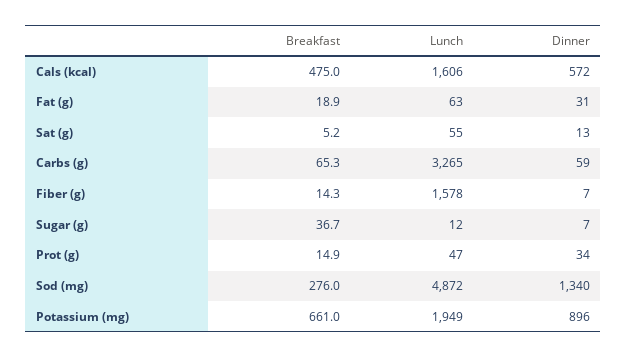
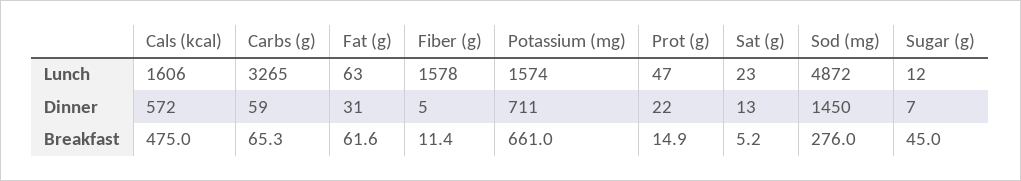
  {
    "Breakfast": {
      "Cals (kcal)": 475,
-     "Fat (g)": 18.9,
+     "Fat (g)": 61.6,
      "Sat (g)": 5.2,
      "Carbs (g)": 65.3,
-     "Fiber (g)": 14.3,
+     "Fiber (g)": 11.4,
-     "Sugar (g)": 36.7,
+     "Sugar (g)": 45,
      "Prot (g)": 14.9,
      "Sod (mg)": 276,
      "Potassium (mg)": 661
    },
    "Lunch": {
      "Cals (kcal)": 1606,
      "Fat (g)": 63,
-     "Sat (g)": 55,
+     "Sat (g)": 23,
      "Carbs (g)": 3265,
      "Fiber (g)": 1578,
      "Sugar (g)": 12,
      "Prot (g)": 47,
      "Sod (mg)": 4872,
-     "Potassium (mg)": 1949
+     "Potassium (mg)": 1574
    },
    "Dinner": {
      "Cals (kcal)": 572,
      "Fat (g)": 31,
      "Sat (g)": 13,
      "Carbs (g)": 59,
-     "Fiber (g)": 7,
+     "Fiber (g)": 5,
      "Sugar (g)": 7,
-     "Prot (g)": 34,
+     "Prot (g)": 22,
-     "Sod (mg)": 1340,
+     "Sod (mg)": 1450,
-     "Potassium (mg)": 896
+     "Potassium (mg)": 711
    }
  }

